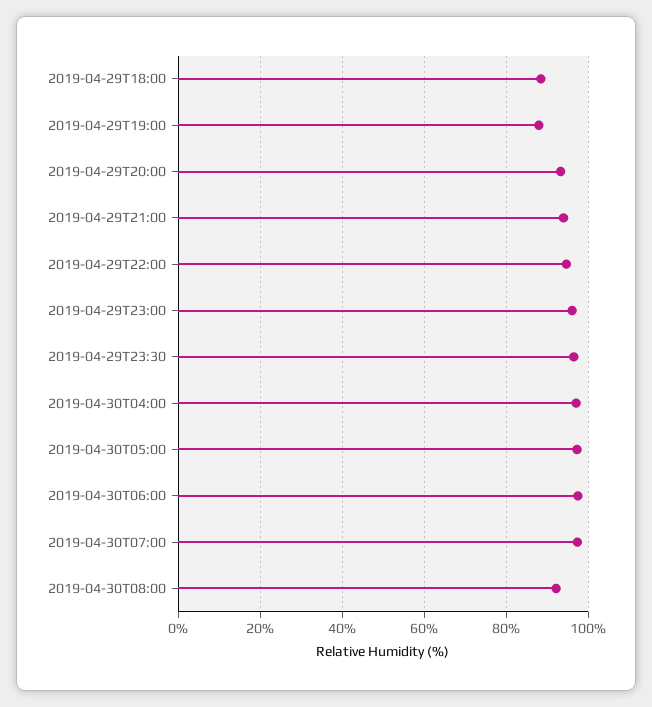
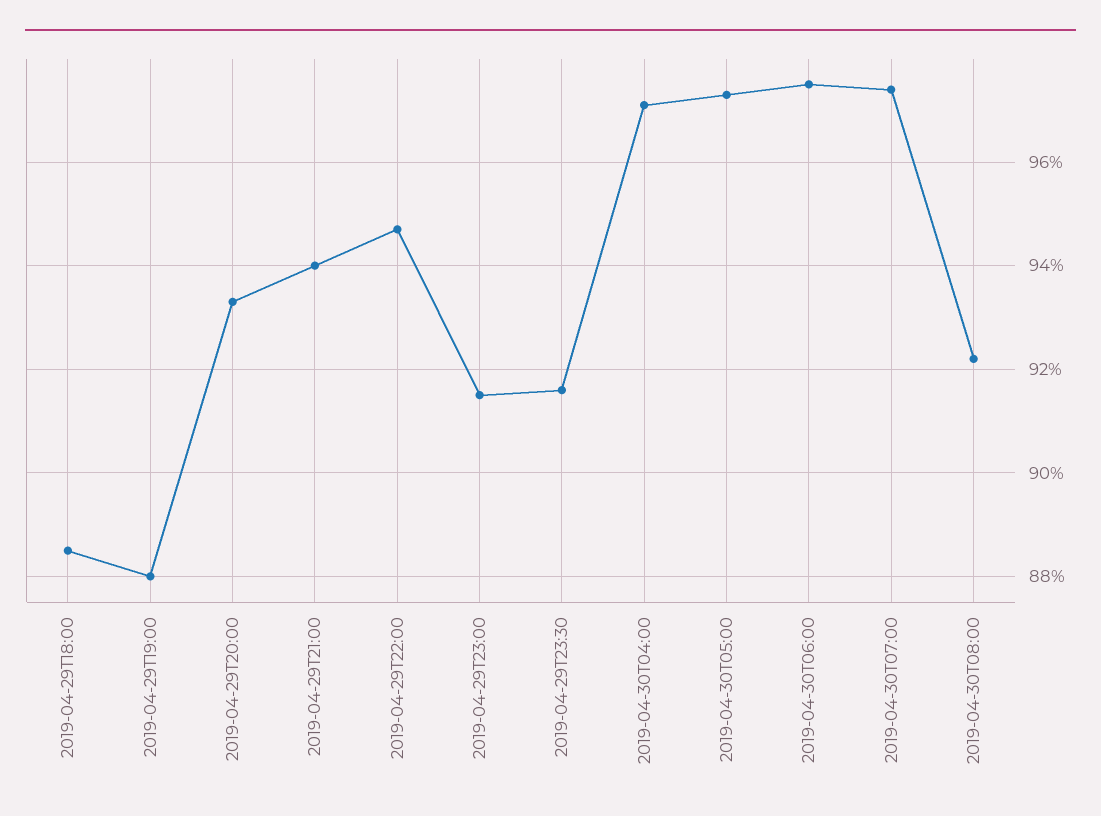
  {
    "2019-04-29T18:00": 88.5,
    "2019-04-29T19:00": 88,
    "2019-04-29T20:00": 93.5,
    "2019-04-29T21:00": 94,
    "2019-04-29T22:00": 94.5,
-   "2019-04-29T23:00": 96,
+   "2019-04-29T23:00": 91.5,
-   "2019-04-29T23:30": 96,
+   "2019-04-29T23:30": 91.5,
    "2019-04-30T04:00": 97,
    "2019-04-30T05:00": 97.5,
    "2019-04-30T06:00": 97.5,
    "2019-04-30T07:00": 97.5,
    "2019-04-30T08:00": 92
  }

